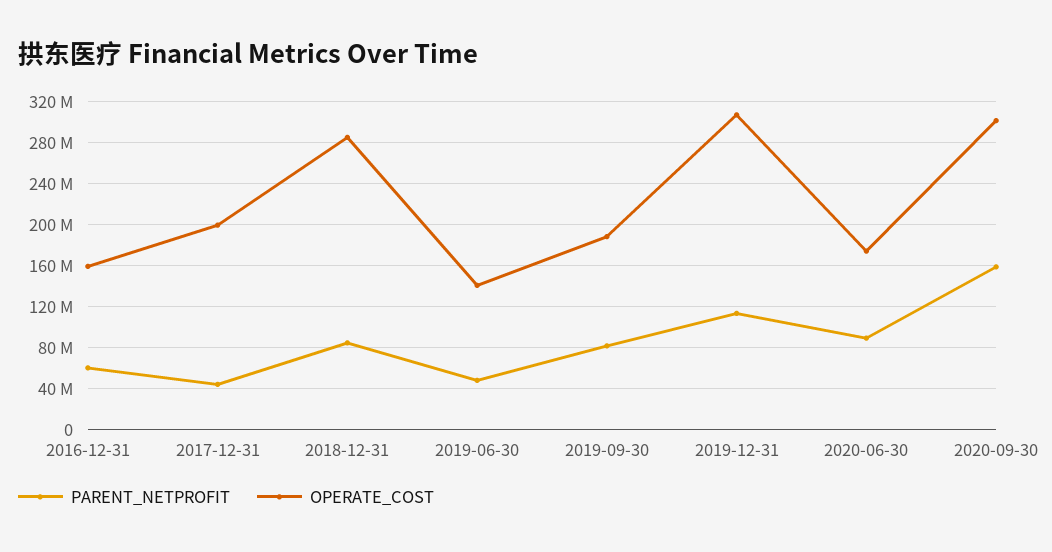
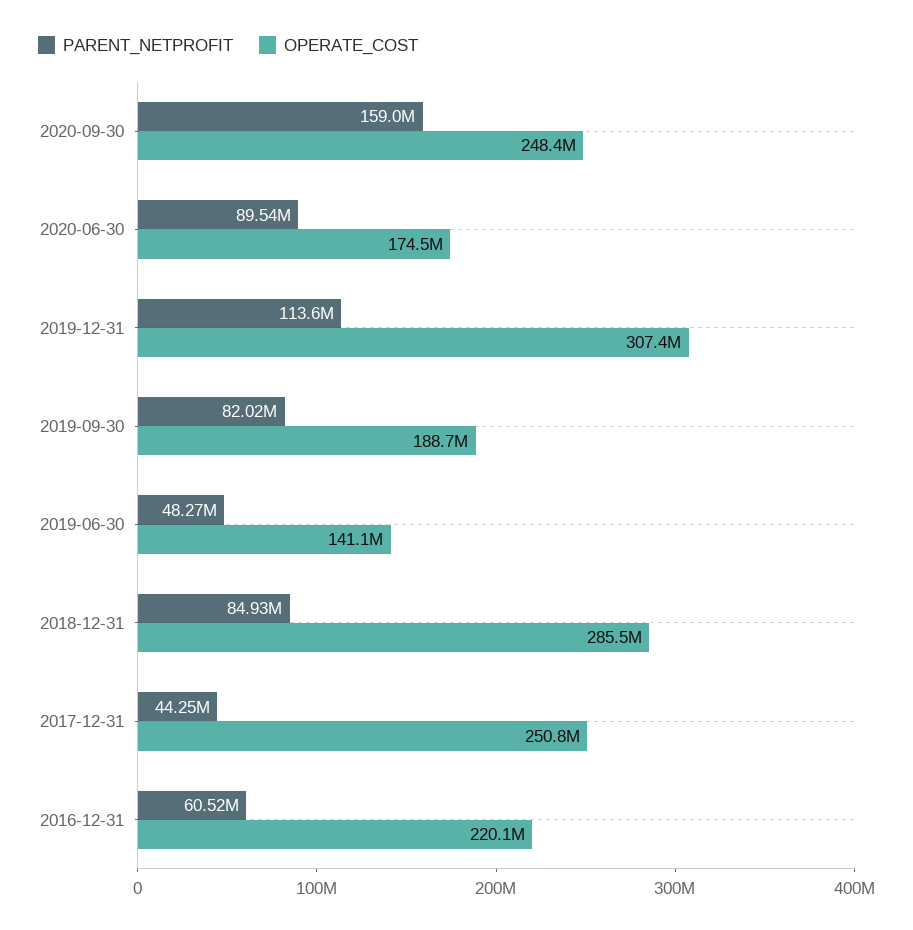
  {
    "PARENT_NETPROFIT": {
      "2016-12-31": 60520000,
      "2017-12-31": 44250000,
      "2018-12-31": 84930000,
      "2019-06-30": 48270000,
      "2019-09-30": 82020000,
      "2019-12-31": 113600000,
      "2020-06-30": 89540000,
      "2020-09-30": 159000000
    },
    "OPERATE_COST": {
-     "2016-12-31": 160000000,
+     "2016-12-31": 220100000,
-     "2017-12-31": 200000000,
+     "2017-12-31": 250800000,
      "2018-12-31": 285500000,
      "2019-06-30": 141100000,
      "2019-09-30": 188700000,
      "2019-12-31": 307400000,
      "2020-06-30": 174500000,
-     "2020-09-30": 300000000
+     "2020-09-30": 248400000
    }
  }

